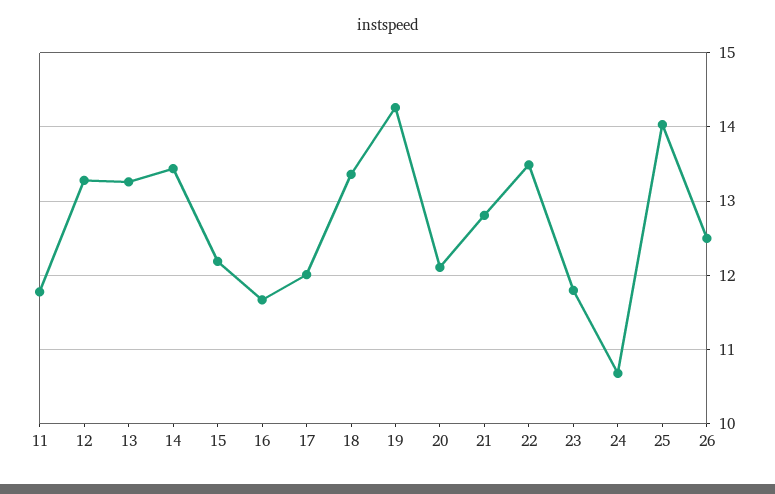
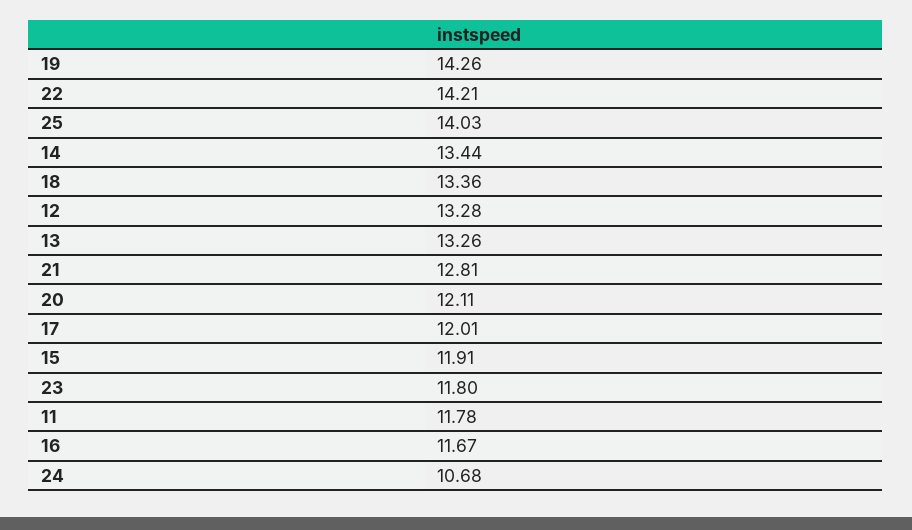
  {
    "11": 11.78,
    "12": 13.28,
    "13": 13.26,
    "14": 13.44,
-   "15": 12.2,
+   "15": 11.91,
    "16": 11.67,
    "17": 12.01,
    "18": 13.36,
    "19": 14.26,
    "20": 12.11,
    "21": 12.81,
-   "22": 13.5,
+   "22": 14.21,
    "23": 11.8,
    "24": 10.68,
-   "25": 14.03,
+   "25": 14.03
-   "26": 12.5
  }

